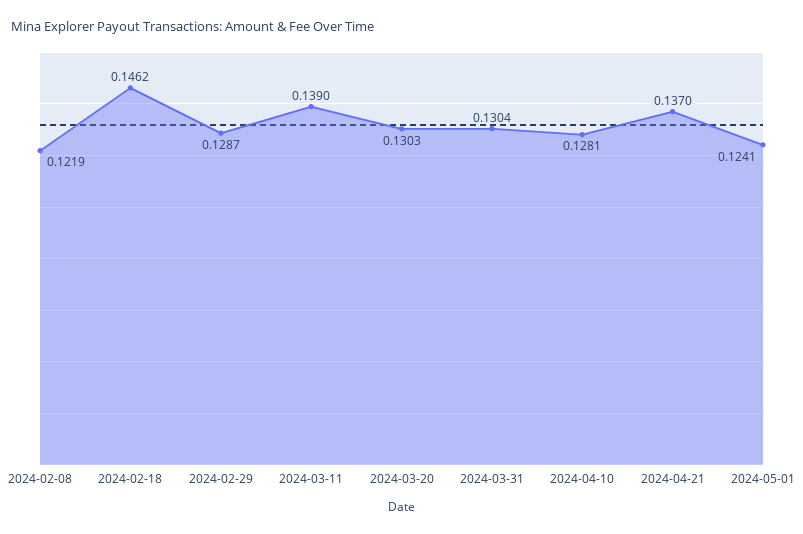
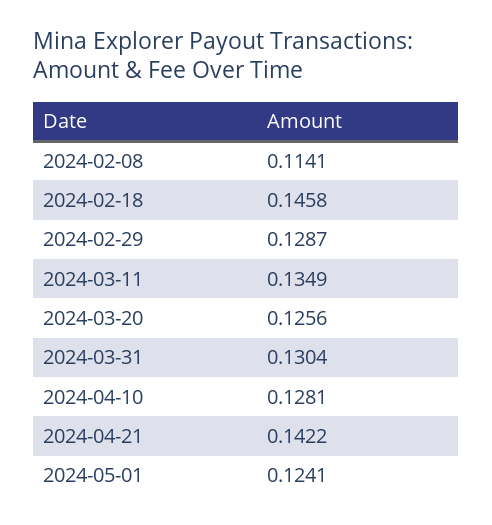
  {
-   "2024-02-08": 0.1219,
+   "2024-02-08": 0.1141,
-   "2024-02-18": 0.1462,
+   "2024-02-18": 0.1458,
    "2024-02-29": 0.1287,
-   "2024-03-11": 0.139,
+   "2024-03-11": 0.1349,
-   "2024-03-20": 0.1303,
+   "2024-03-20": 0.1256,
    "2024-03-31": 0.1304,
    "2024-04-10": 0.1281,
-   "2024-04-21": 0.137,
+   "2024-04-21": 0.1422,
    "2024-05-01": 0.1241
  }

